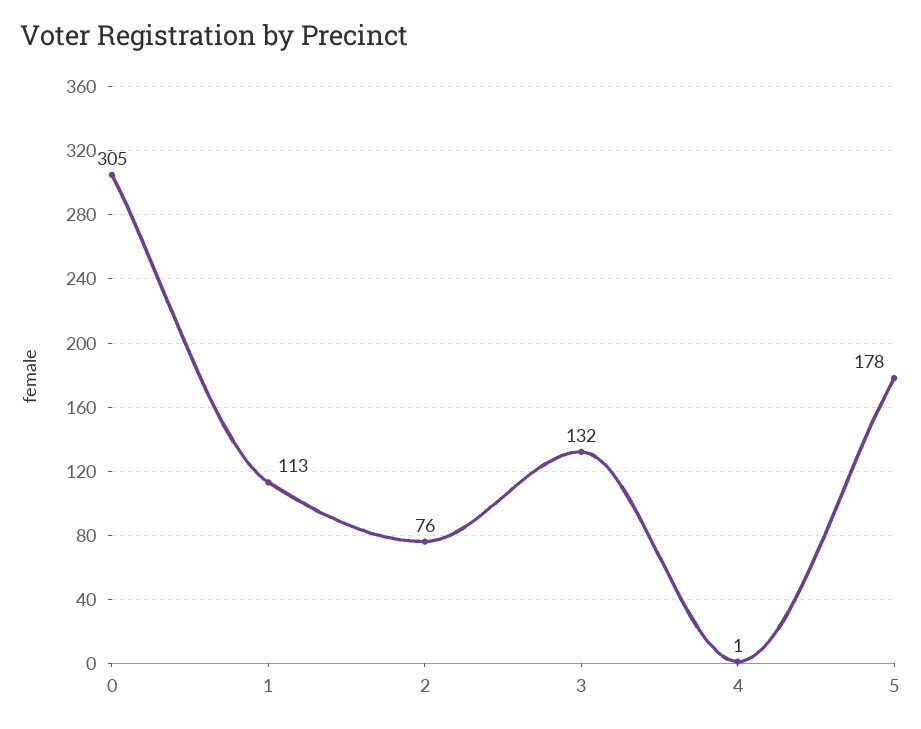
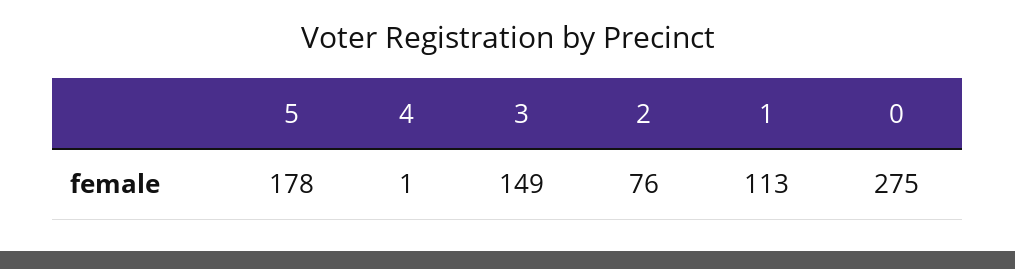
  {
-   "0": 305,
+   "0": 275,
    "1": 113,
    "2": 76,
-   "3": 132,
+   "3": 149,
    "4": 1,
    "5": 178
  }

